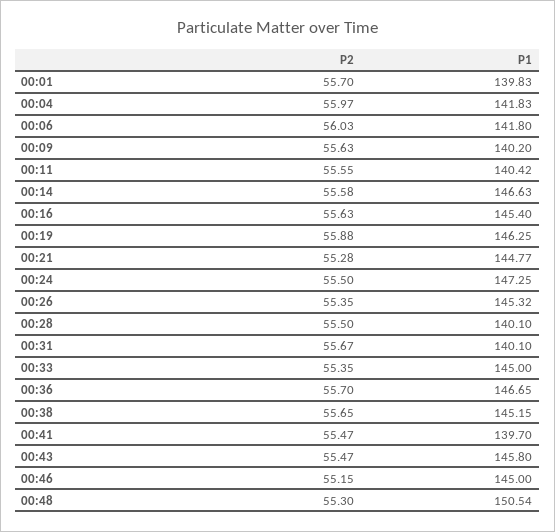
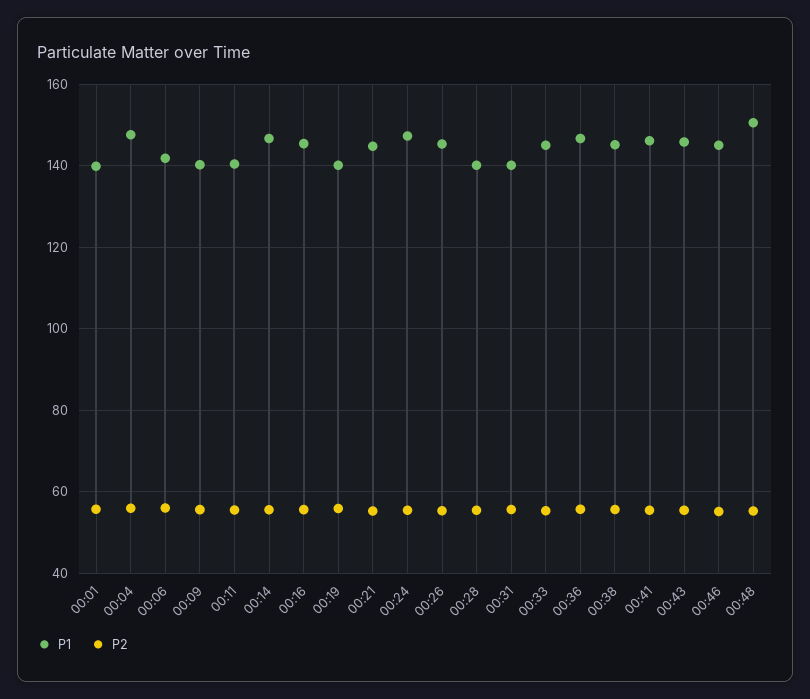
  {
    "P2": {
      "00:01": 55.7,
      "00:04": 55.97,
      "00:06": 56.03,
      "00:09": 55.63,
      "00:11": 55.55,
      "00:14": 55.58,
      "00:16": 55.63,
      "00:19": 55.88,
      "00:21": 55.28,
      "00:24": 55.5,
      "00:26": 55.35,
      "00:28": 55.5,
      "00:31": 55.67,
      "00:33": 55.35,
      "00:36": 55.7,
      "00:38": 55.65,
      "00:41": 55.47,
      "00:43": 55.47,
      "00:46": 55.15,
      "00:48": 55.3
    },
    "P1": {
      "00:01": 139.83,
-     "00:04": 141.83,
+     "00:04": 148,
      "00:06": 141.8,
      "00:09": 140.2,
      "00:11": 140.42,
      "00:14": 146.63,
      "00:16": 145.4,
-     "00:19": 146.25,
+     "00:19": 140,
      "00:21": 144.77,
      "00:24": 147.25,
      "00:26": 145.32,
      "00:28": 140.1,
      "00:31": 140.1,
      "00:33": 145,
      "00:36": 146.65,
      "00:38": 145.15,
-     "00:41": 139.7,
+     "00:41": 146,
      "00:43": 145.8,
      "00:46": 145,
      "00:48": 150.54
    }
  }

